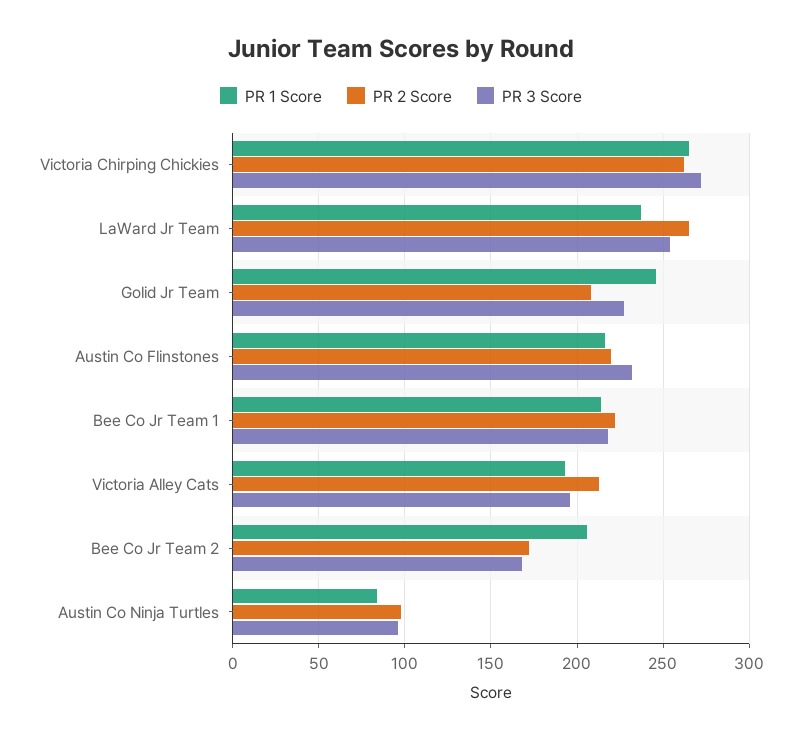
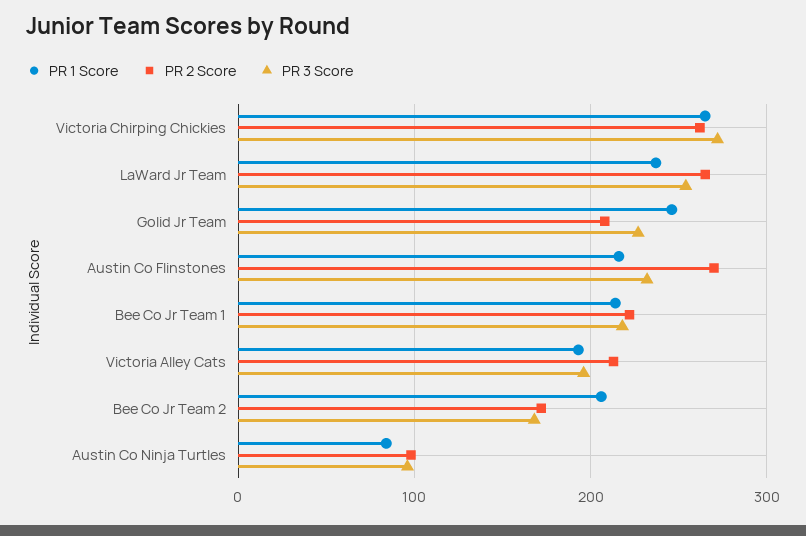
  {
    "PR 1 Score": {
      "Victoria Chirping Chickies": 265,
      "LaWard Jr Team": 235,
      "Golid Jr Team": 245,
      "Austin Co Flinstones": 215,
      "Bee Co Jr Team 1": 215,
      "Victoria Alley Cats": 195,
      "Bee Co Jr Team 2": 205,
      "Austin Co Ninja Turtles": 85
    },
    "PR 2 Score": {
      "Victoria Chirping Chickies": 260,
      "LaWard Jr Team": 265,
      "Golid Jr Team": 210,
-     "Austin Co Flinstones": 220,
+     "Austin Co Flinstones": 270,
      "Bee Co Jr Team 1": 220,
      "Victoria Alley Cats": 215,
      "Bee Co Jr Team 2": 170,
      "Austin Co Ninja Turtles": 100
    },
    "PR 3 Score": {
      "Victoria Chirping Chickies": 270,
      "LaWard Jr Team": 255,
      "Golid Jr Team": 225,
      "Austin Co Flinstones": 230,
      "Bee Co Jr Team 1": 220,
      "Victoria Alley Cats": 195,
      "Bee Co Jr Team 2": 170,
      "Austin Co Ninja Turtles": 95
    }
  }

